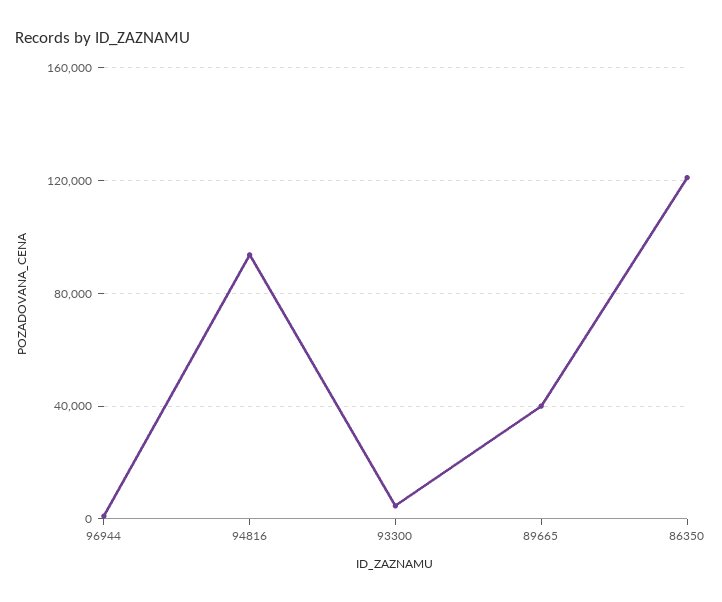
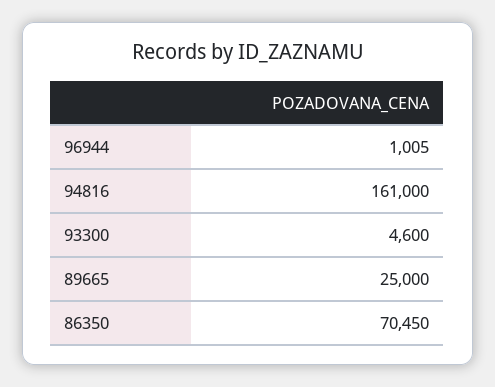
  {
    "96944": 1005,
-   "94816": 95000,
+   "94816": 161000,
    "93300": 4600,
-   "89665": 40000,
+   "89665": 25000,
-   "86350": 120000
+   "86350": 70450
  }

